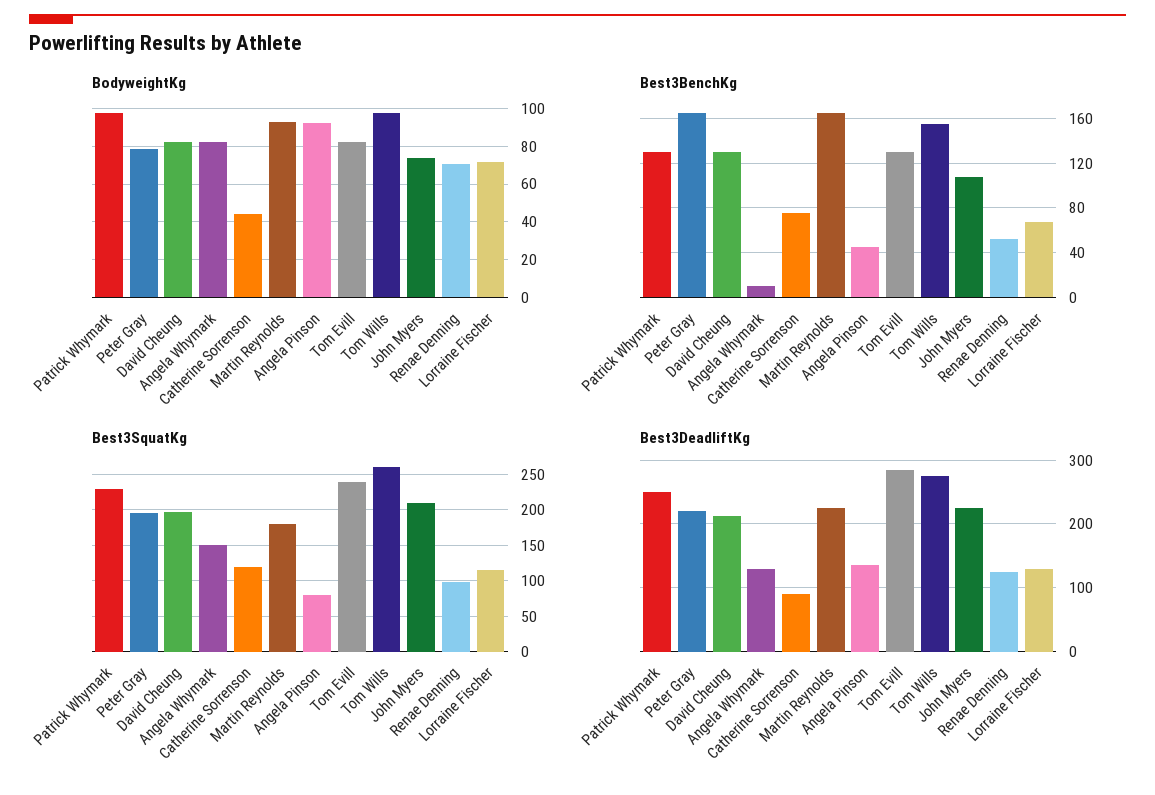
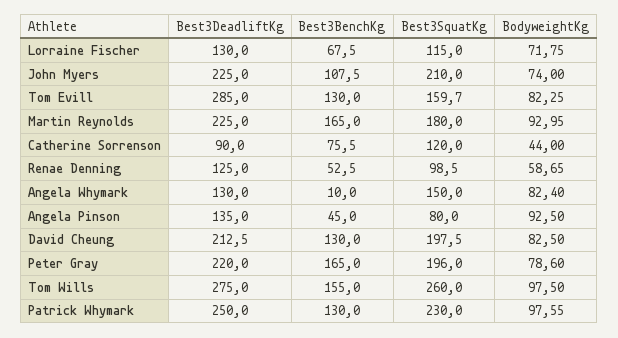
  {
    "BodyweightKg": {
      "Patrick Whymark": 97.55,
      "Peter Gray": 78.6,
      "David Cheung": 82.5,
      "Angela Whymark": 82.4,
      "Catherine Sorrenson": 44,
      "Martin Reynolds": 92.95,
      "Angela Pinson": 92.5,
      "Tom Evill": 82.25,
      "Tom Wills": 97.5,
      "John Myers": 74,
-     "Renae Denning": 70,
+     "Renae Denning": 58.65,
      "Lorraine Fischer": 71.75
    },
    "Best3BenchKg": {
      "Patrick Whymark": 130,
      "Peter Gray": 165,
      "David Cheung": 130,
      "Angela Whymark": 10,
      "Catherine Sorrenson": 75.5,
      "Martin Reynolds": 165,
      "Angela Pinson": 45,
      "Tom Evill": 130,
      "Tom Wills": 155,
      "John Myers": 107.5,
      "Renae Denning": 52.5,
      "Lorraine Fischer": 67.5
    },
    "Best3SquatKg": {
      "Patrick Whymark": 230,
      "Peter Gray": 196,
      "David Cheung": 197.5,
      "Angela Whymark": 150,
      "Catherine Sorrenson": 120,
      "Martin Reynolds": 180,
      "Angela Pinson": 80,
-     "Tom Evill": 240,
+     "Tom Evill": 159.7,
      "Tom Wills": 260,
      "John Myers": 210,
      "Renae Denning": 98.5,
      "Lorraine Fischer": 115
    },
    "Best3DeadliftKg": {
      "Patrick Whymark": 250,
      "Peter Gray": 220,
      "David Cheung": 212.5,
      "Angela Whymark": 130,
      "Catherine Sorrenson": 90,
      "Martin Reynolds": 225,
      "Angela Pinson": 135,
      "Tom Evill": 285,
      "Tom Wills": 275,
      "John Myers": 225,
      "Renae Denning": 125,
      "Lorraine Fischer": 130
    }
  }

